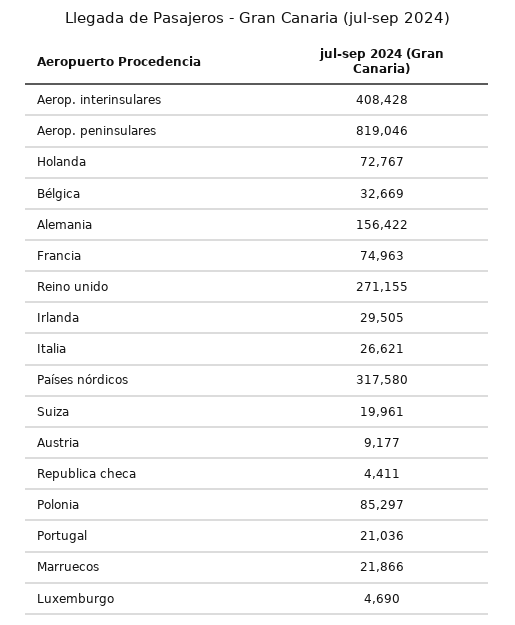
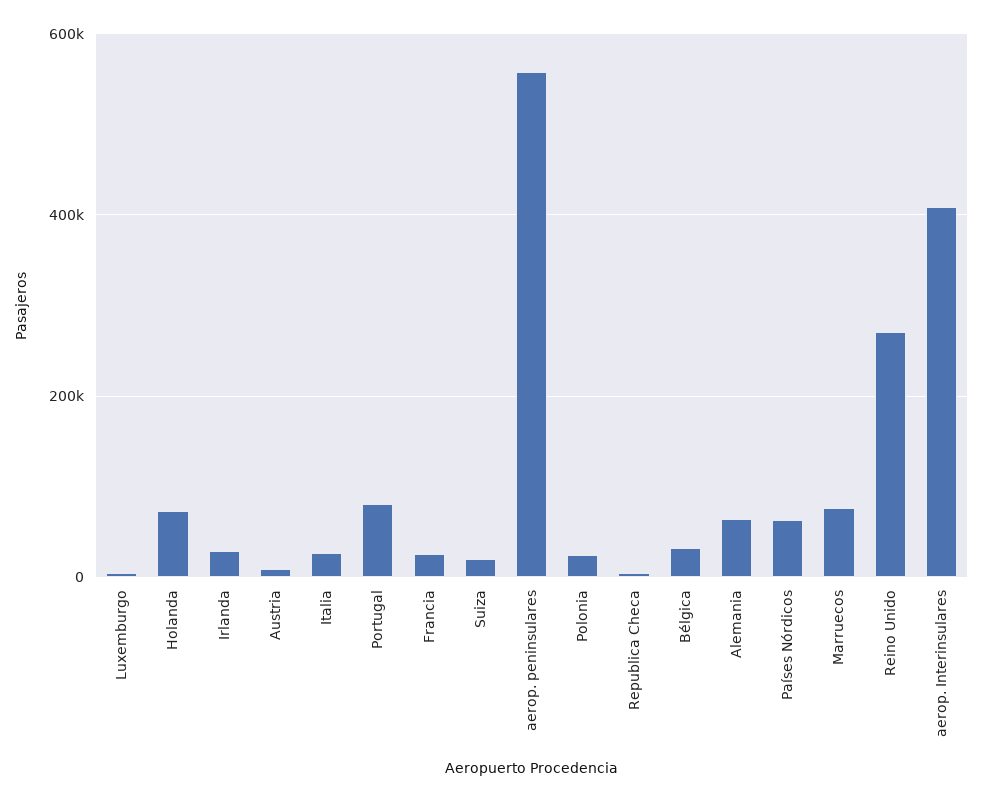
  {
    "Aerop. interinsulares": 408428,
-   "Aerop. peninsulares": 819046,
+   "Aerop. peninsulares": 560000,
    "Holanda": 72767,
    "Bélgica": 32669,
-   "Alemania": 156422,
+   "Alemania": 60000,
-   "Francia": 74963,
+   "Francia": 20000,
    "Reino unido": 271155,
    "Irlanda": 29505,
    "Italia": 26621,
-   "Países nórdicos": 317580,
+   "Países nórdicos": 60000,
    "Suiza": 19961,
    "Austria": 9177,
    "Republica checa": 4411,
-   "Polonia": 85297,
+   "Polonia": 20000,
-   "Portugal": 21036,
+   "Portugal": 80000,
-   "Marruecos": 21866,
+   "Marruecos": 80000,
    "Luxemburgo": 4690
  }

